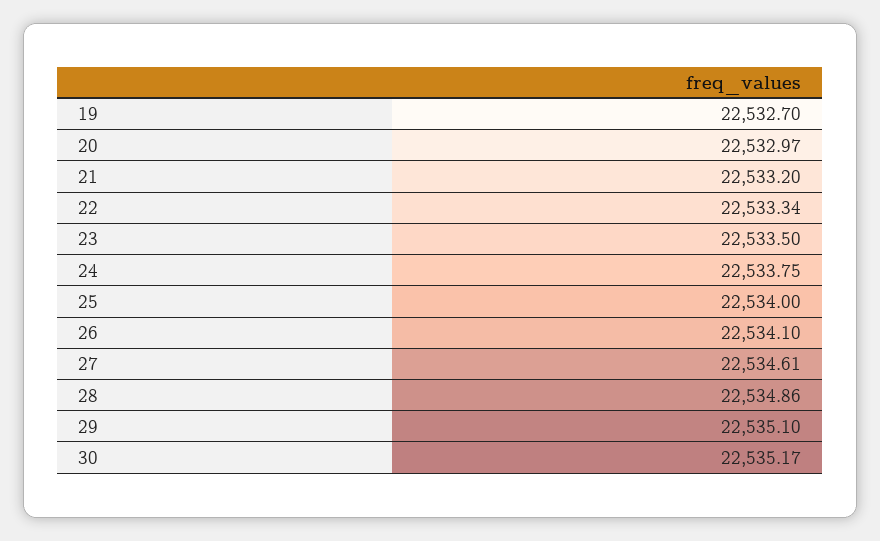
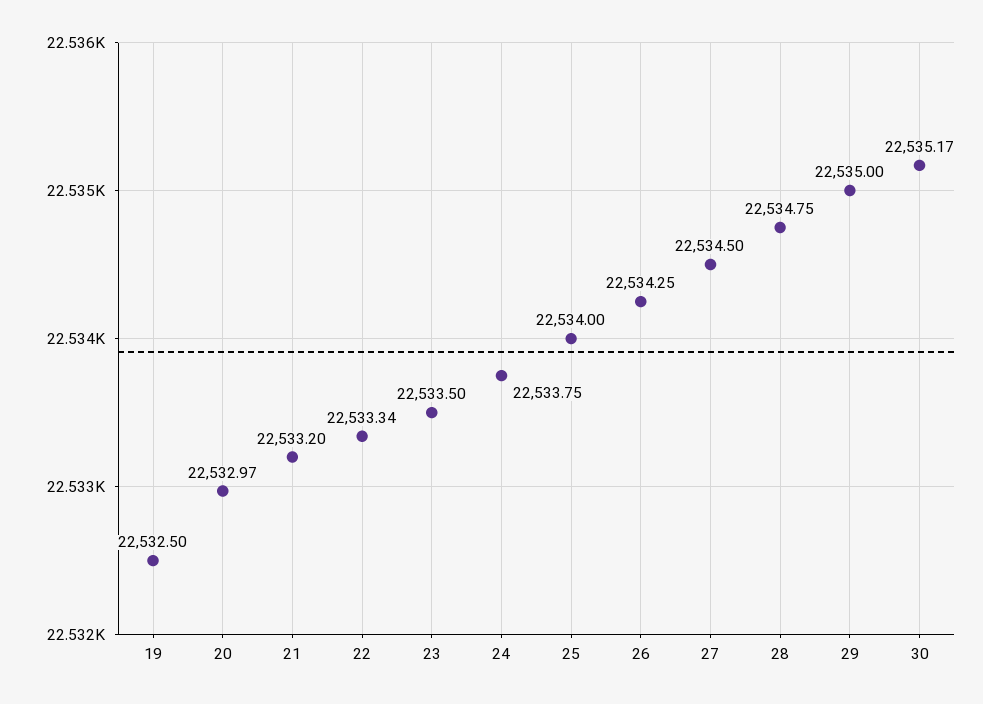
  {
-   "19": 22532.7,
+   "19": 22532.5,
    "20": 22532.97,
    "21": 22533.2,
    "22": 22533.34,
    "23": 22533.5,
    "24": 22533.75,
    "25": 22534,
-   "26": 22534.1,
+   "26": 22534.25,
-   "27": 22534.61,
+   "27": 22534.5,
-   "28": 22534.86,
+   "28": 22534.75,
-   "29": 22535.1,
+   "29": 22535,
    "30": 22535.17
  }

